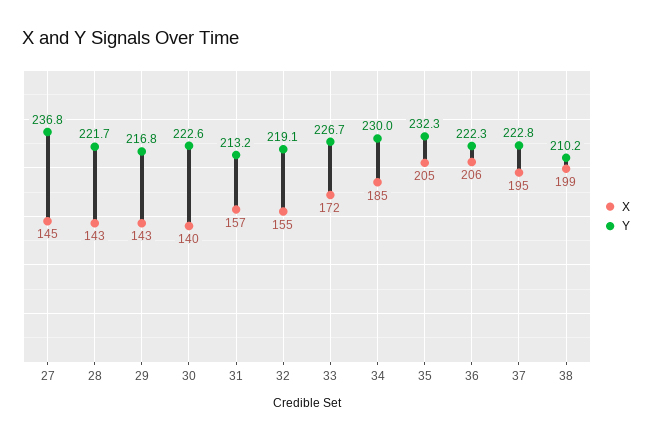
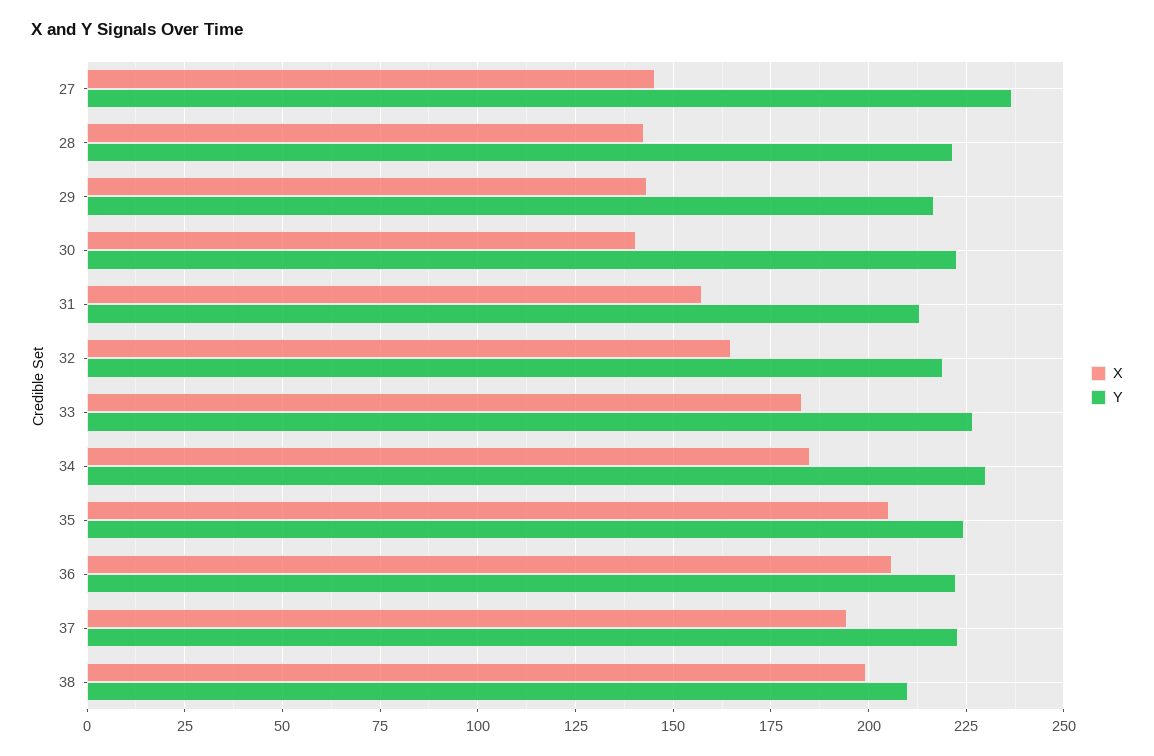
  {
    "X": {
      "27": 145,
      "28": 143,
      "29": 143,
      "30": 140,
      "31": 157,
-     "32": 155,
+     "32": 165,
-     "33": 172,
+     "33": 182.5,
      "34": 185,
      "35": 205,
      "36": 206,
      "37": 195,
      "38": 199
    },
    "Y": {
      "27": 236.8,
      "28": 221.7,
      "29": 216.8,
      "30": 222.6,
      "31": 213.2,
      "32": 219.1,
      "33": 226.7,
      "34": 230,
-     "35": 232.3,
+     "35": 225,
      "36": 222.3,
      "37": 222.8,
      "38": 210.2
    }
  }

